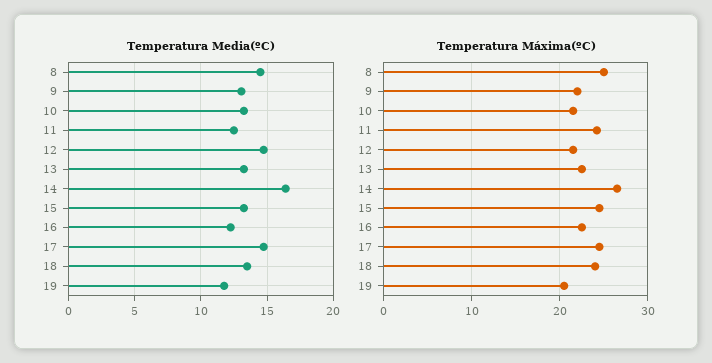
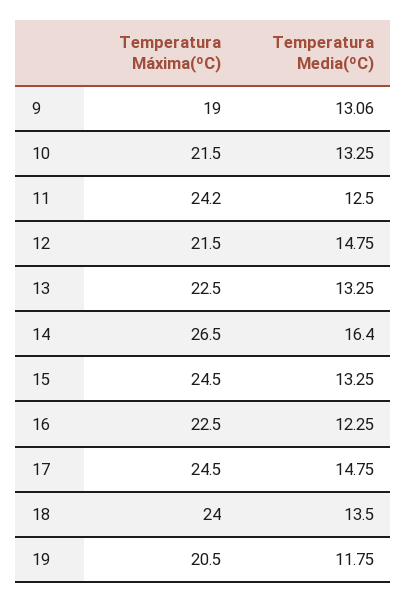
  {
    "Temperatura Media(ºC)": {
-     "8": 14.5,
      "9": 13.06,
      "10": 13.25,
      "11": 12.5,
      "12": 14.75,
      "13": 13.25,
      "14": 16.4,
      "15": 13.25,
      "16": 12.25,
      "17": 14.75,
      "18": 13.5,
      "19": 11.75
    },
    "Temperatura Máxima(ºC)": {
-     "8": 25,
-     "9": 22,
+     "9": 19,
      "10": 21.5,
      "11": 24.2,
      "12": 21.5,
      "13": 22.5,
      "14": 26.5,
      "15": 24.5,
      "16": 22.5,
      "17": 24.5,
      "18": 24,
      "19": 20.5
    }
  }

